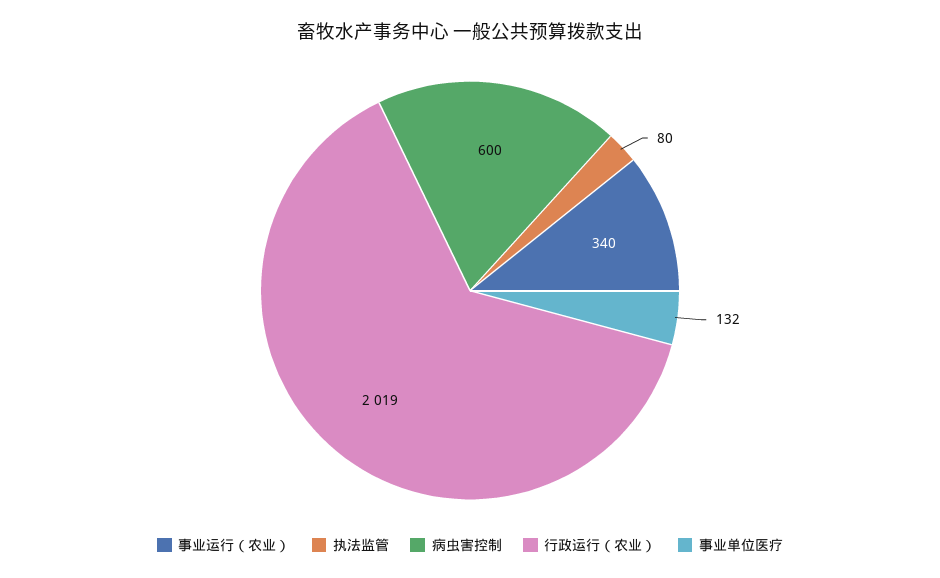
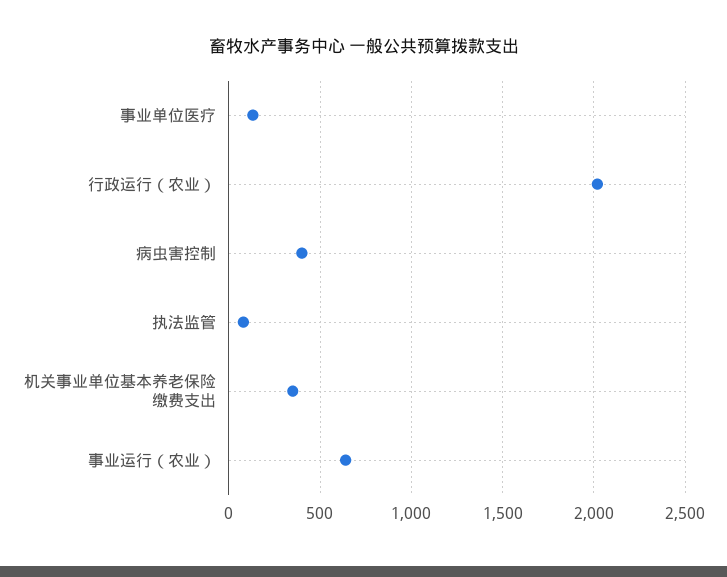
  {
-   "事业运行（农业）": 340,
+   "事业运行（农业）": 650,
    "执法监管": 80,
-   "病虫害控制": 600,
+   "病虫害控制": 400,
    "行政运行（农业）": 2019,
-   "事业单位医疗": 132
+   "事业单位医疗": 132,
+   "机关事业单位基本养老保险缴费支出": 350
  }

